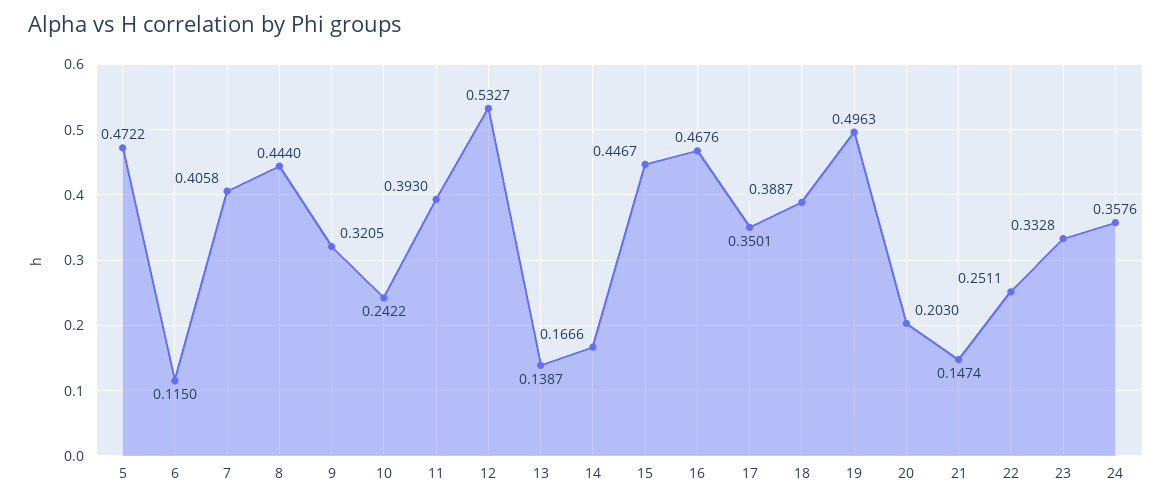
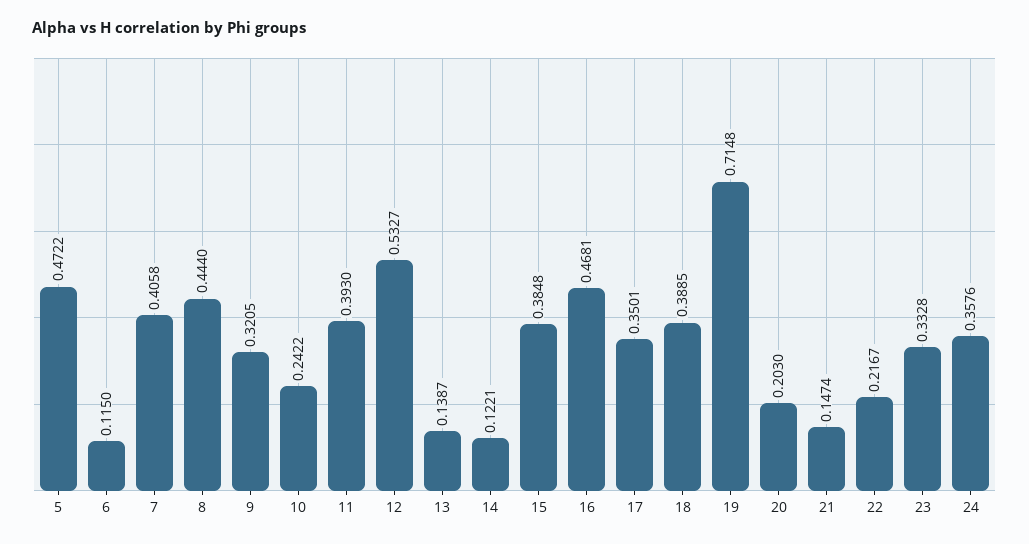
  {
    "5": 0.4722,
    "6": 0.115,
    "7": 0.4058,
    "8": 0.444,
    "9": 0.3205,
    "10": 0.2422,
    "11": 0.393,
    "12": 0.5327,
    "13": 0.1387,
-   "14": 0.1666,
+   "14": 0.1221,
-   "15": 0.4467,
+   "15": 0.3848,
-   "16": 0.4676,
+   "16": 0.4681,
    "17": 0.3501,
-   "18": 0.3887,
+   "18": 0.3885,
-   "19": 0.4963,
+   "19": 0.7148,
    "20": 0.203,
    "21": 0.1474,
-   "22": 0.2511,
+   "22": 0.2167,
    "23": 0.3328,
    "24": 0.3576
  }

